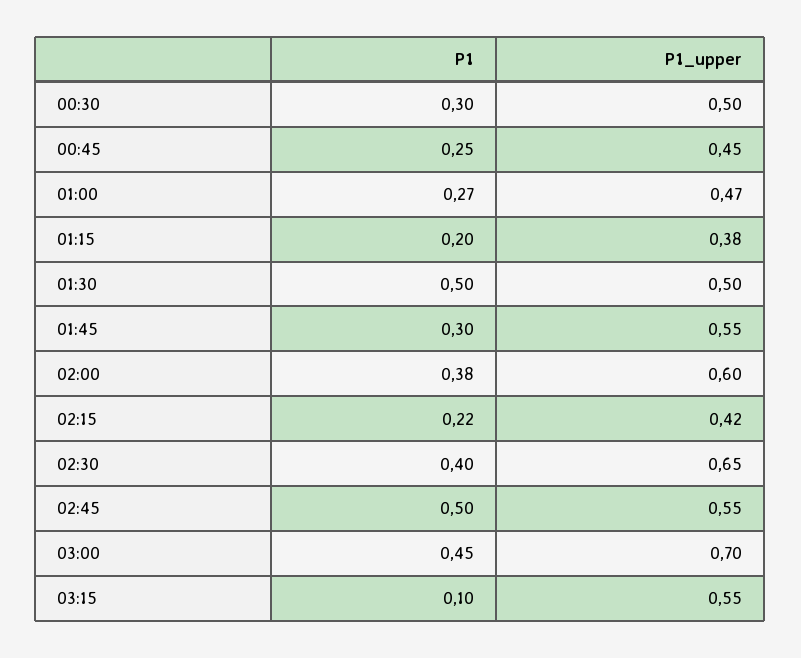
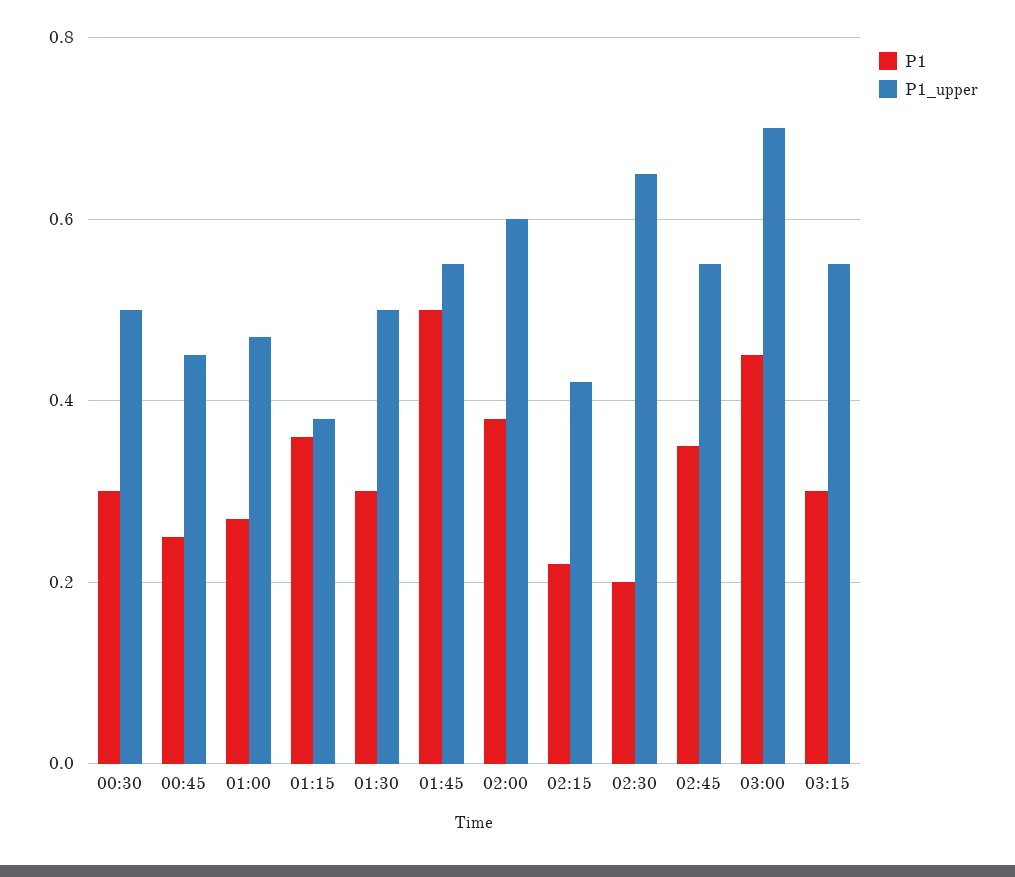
  {
    "P1": {
      "00:30": 0.3,
      "00:45": 0.25,
      "01:00": 0.27,
-     "01:15": 0.2,
+     "01:15": 0.35,
-     "01:30": 0.5,
+     "01:30": 0.3,
-     "01:45": 0.3,
+     "01:45": 0.5,
      "02:00": 0.38,
      "02:15": 0.22,
-     "02:30": 0.4,
+     "02:30": 0.2,
-     "02:45": 0.5,
+     "02:45": 0.35,
      "03:00": 0.45,
-     "03:15": 0.1
+     "03:15": 0.3
    },
    "P1_upper": {
      "00:30": 0.5,
      "00:45": 0.45,
      "01:00": 0.47,
      "01:15": 0.38,
      "01:30": 0.5,
      "01:45": 0.55,
      "02:00": 0.6,
      "02:15": 0.42,
      "02:30": 0.65,
      "02:45": 0.55,
      "03:00": 0.7,
      "03:15": 0.55
    }
  }

